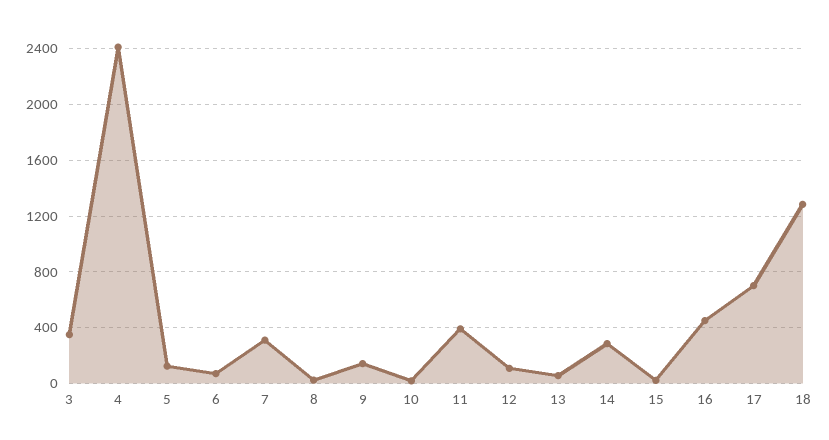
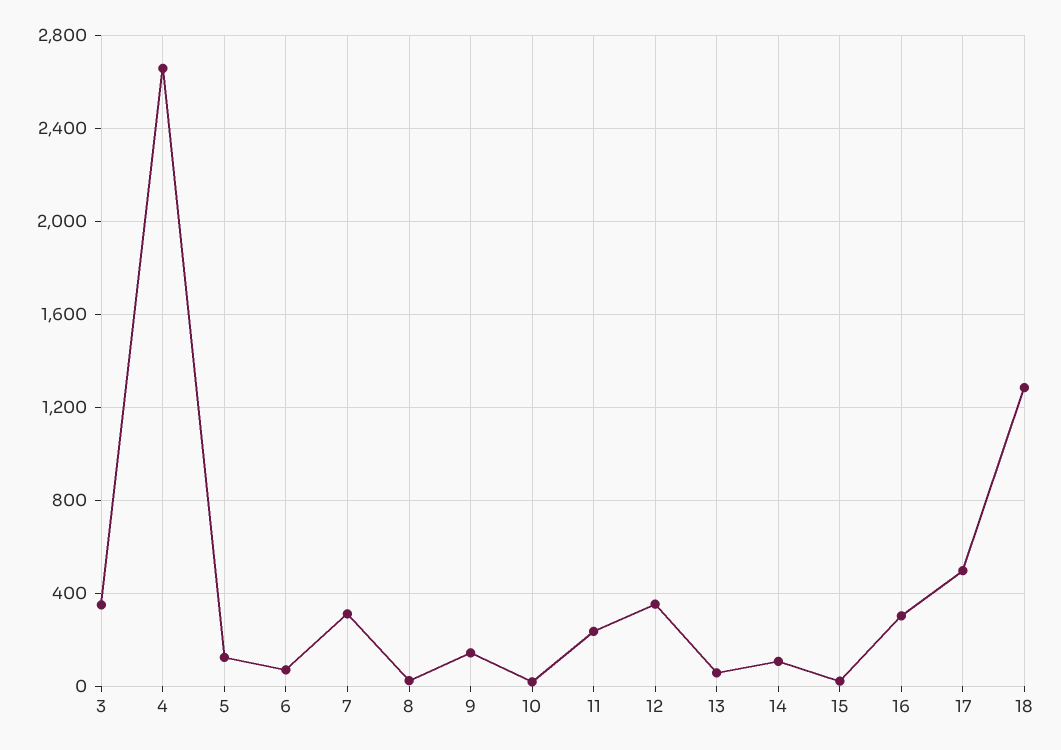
  {
    "3": 350,
-   "4": 2400,
+   "4": 2650,
    "5": 100,
    "6": 50,
    "7": 300,
    "8": 0,
    "9": 150,
    "10": 0,
-   "11": 400,
+   "11": 250,
-   "12": 100,
+   "12": 350,
    "13": 50,
-   "14": 300,
+   "14": 100,
    "15": 0,
-   "16": 450,
+   "16": 300,
-   "17": 700,
+   "17": 500,
    "18": 1300
  }

